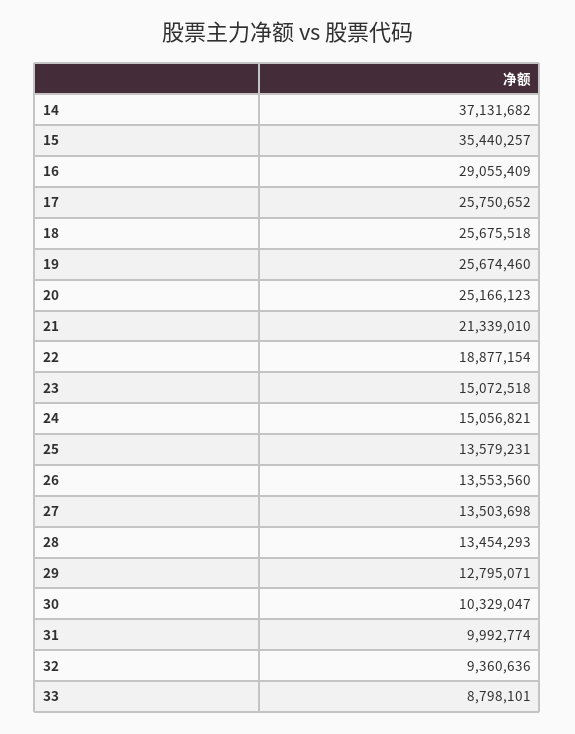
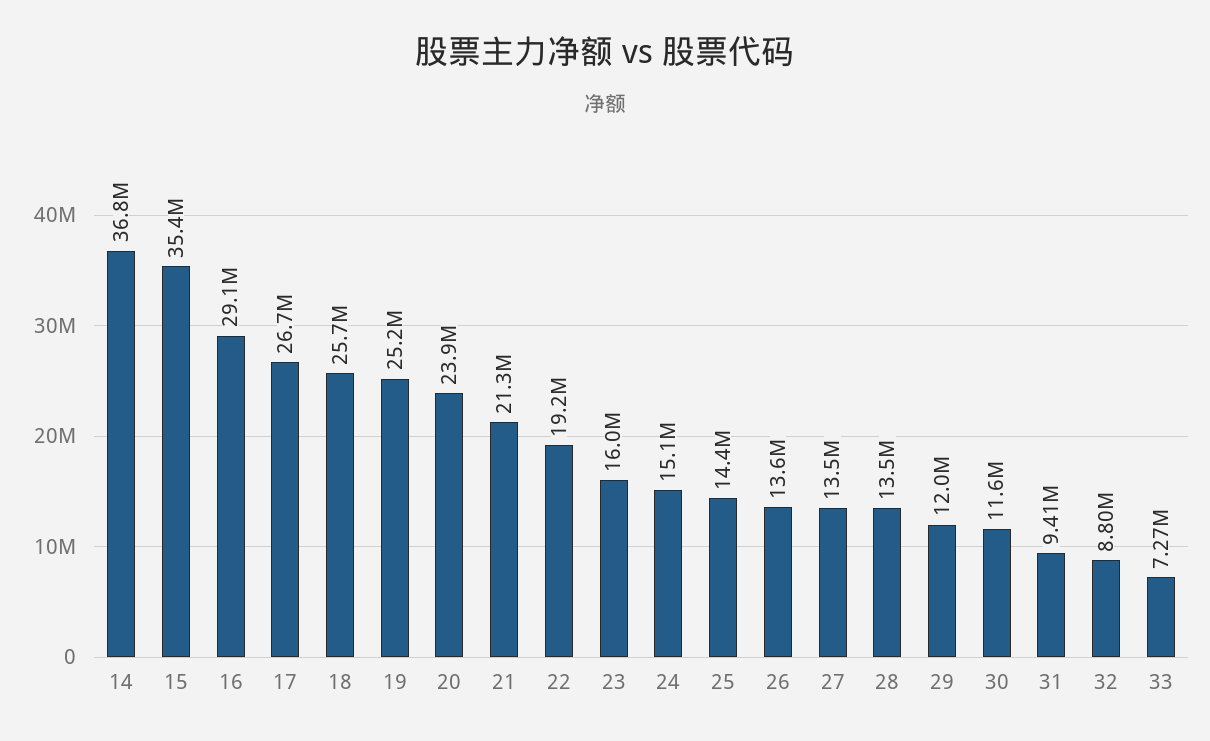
  {
-   "14": 37131682,
+   "14": 36800000,
    "15": 35440257,
    "16": 29055409,
-   "17": 25750652,
+   "17": 26700000,
    "18": 25675518,
-   "19": 25674460,
+   "19": 25200000,
-   "20": 25166123,
+   "20": 23900000,
    "21": 21339010,
-   "22": 18877154,
+   "22": 19200000,
-   "23": 15072518,
+   "23": 16000000,
    "24": 15056821,
-   "25": 13579231,
+   "25": 14400000,
    "26": 13553560,
    "27": 13503698,
    "28": 13454293,
-   "29": 12795071,
+   "29": 12000000,
-   "30": 10329047,
+   "30": 11600000,
-   "31": 9992774,
+   "31": 9410000,
-   "32": 9360636,
+   "32": 8800000,
-   "33": 8798101
+   "33": 7270000
  }

